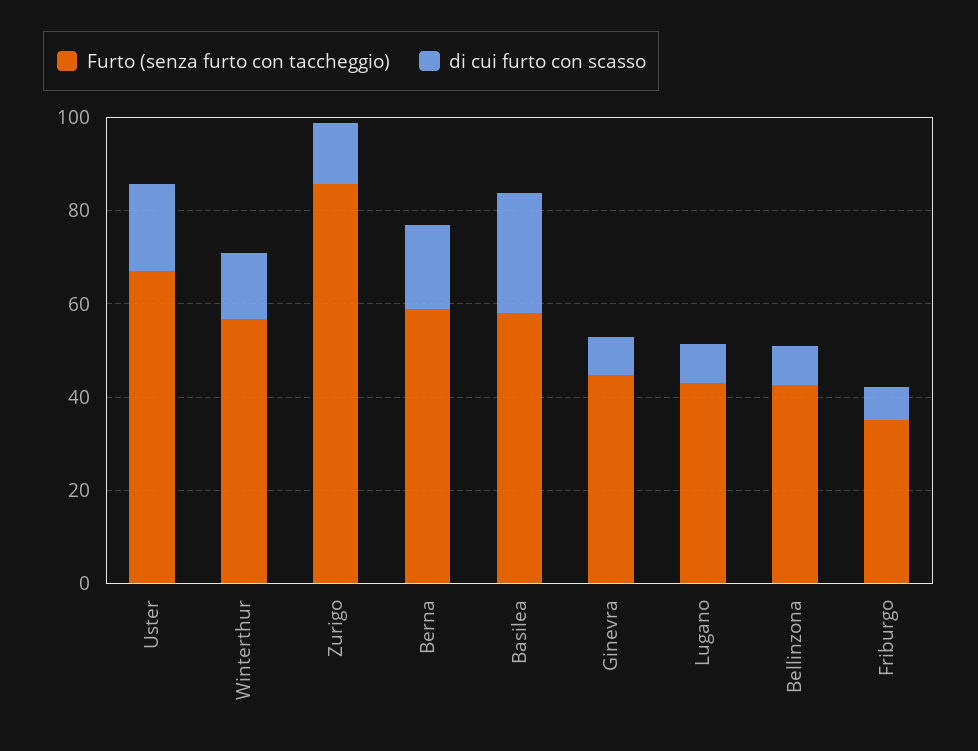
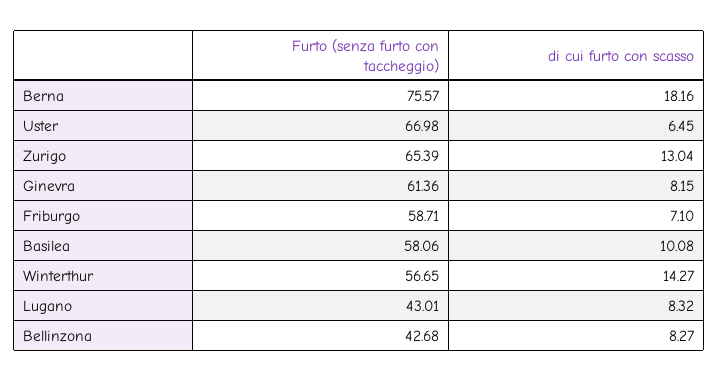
  {
    "Furto (senza furto con taccheggio)": {
      "Uster": 66.98,
      "Winterthur": 56.65,
-     "Zurigo": 85,
+     "Zurigo": 65.39,
-     "Berna": 60,
+     "Berna": 75.57,
      "Basilea": 58.06,
-     "Ginevra": 45,
+     "Ginevra": 61.36,
      "Lugano": 43.01,
      "Bellinzona": 42.68,
-     "Friburgo": 35
+     "Friburgo": 58.71
    },
    "di cui furto con scasso": {
-     "Uster": 20,
+     "Uster": 6.45,
      "Winterthur": 14.27,
      "Zurigo": 13.04,
      "Berna": 18.16,
-     "Basilea": 25,
+     "Basilea": 10.08,
      "Ginevra": 8.15,
      "Lugano": 8.32,
      "Bellinzona": 8.27,
      "Friburgo": 7.1
    }
  }

